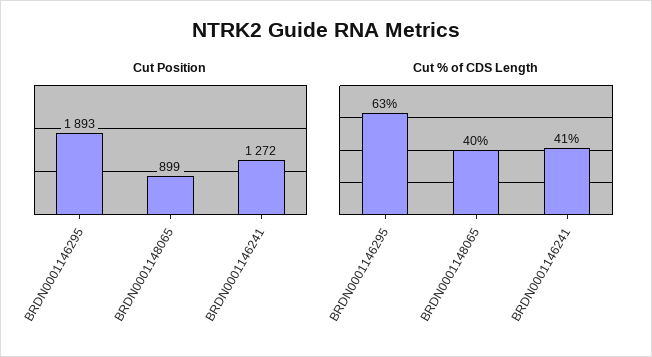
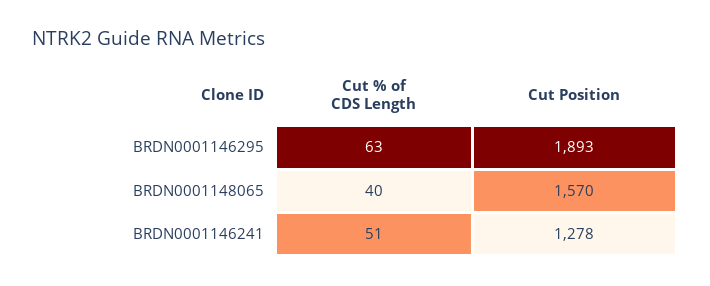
  {
    "Cut Position": {
      "BRDN0001146295": 1893,
-     "BRDN0001148065": 899,
+     "BRDN0001148065": 1570,
-     "BRDN0001146241": 1272
+     "BRDN0001146241": 1278
    },
    "Cut % of CDS Length": {
      "BRDN0001146295": 63,
      "BRDN0001148065": 40,
-     "BRDN0001146241": 41
+     "BRDN0001146241": 51
    }
  }

